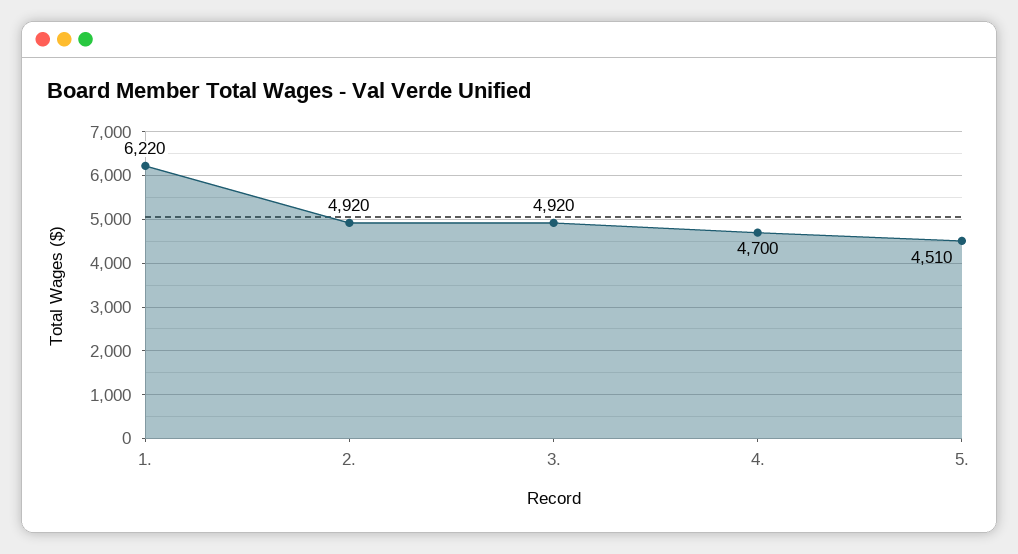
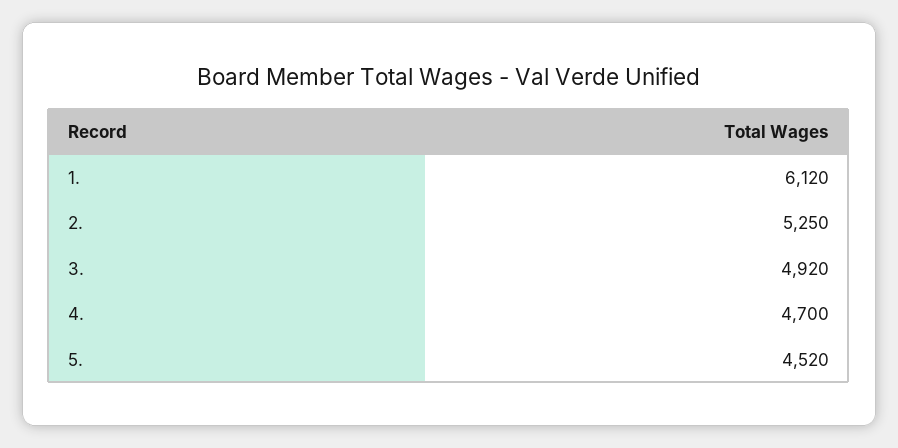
  {
-   "1.": 6220,
+   "1.": 6120,
-   "2.": 4920,
+   "2.": 5250,
    "3.": 4920,
    "4.": 4700,
-   "5.": 4510
+   "5.": 4520
  }

